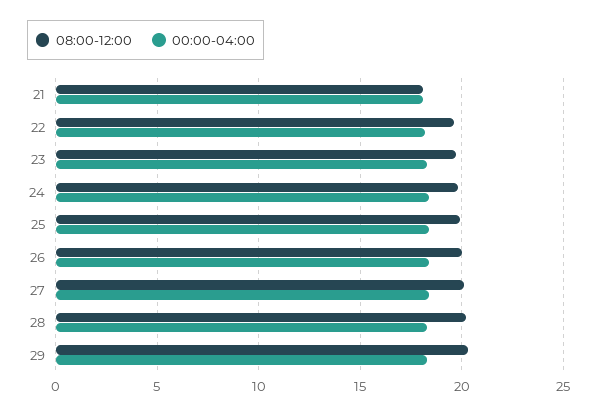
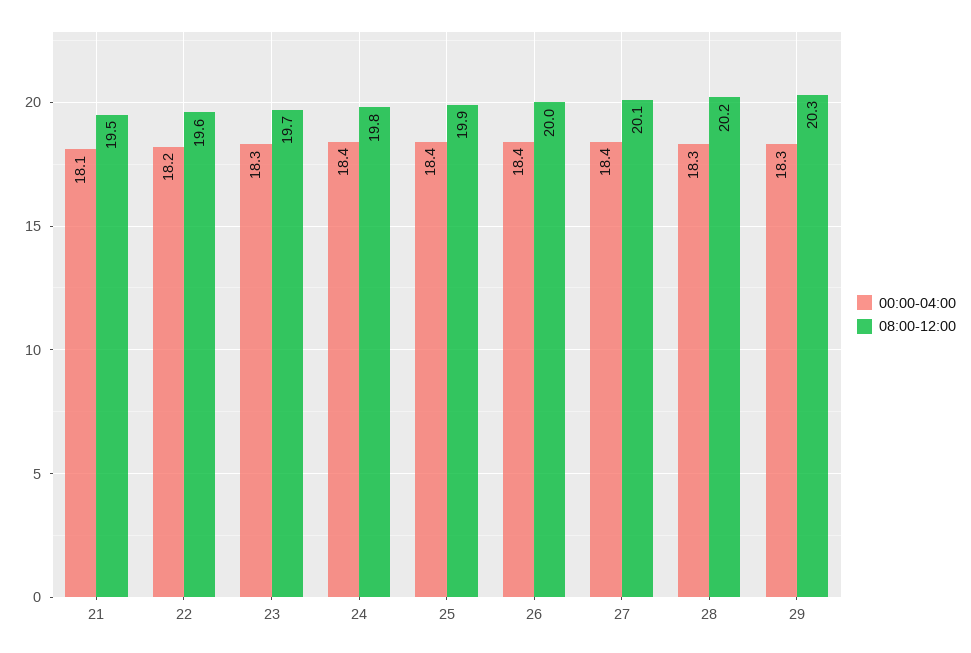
  {
    "08:00-12:00": {
-     "21": 18,
+     "21": 19.5,
      "22": 19.6,
      "23": 19.7,
      "24": 19.8,
      "25": 19.9,
      "26": 20,
      "27": 20.1,
      "28": 20.2,
      "29": 20.3
    },
    "00:00-04:00": {
      "21": 18.1,
      "22": 18.2,
      "23": 18.3,
      "24": 18.4,
      "25": 18.4,
      "26": 18.4,
      "27": 18.4,
      "28": 18.3,
      "29": 18.3
    }
  }

